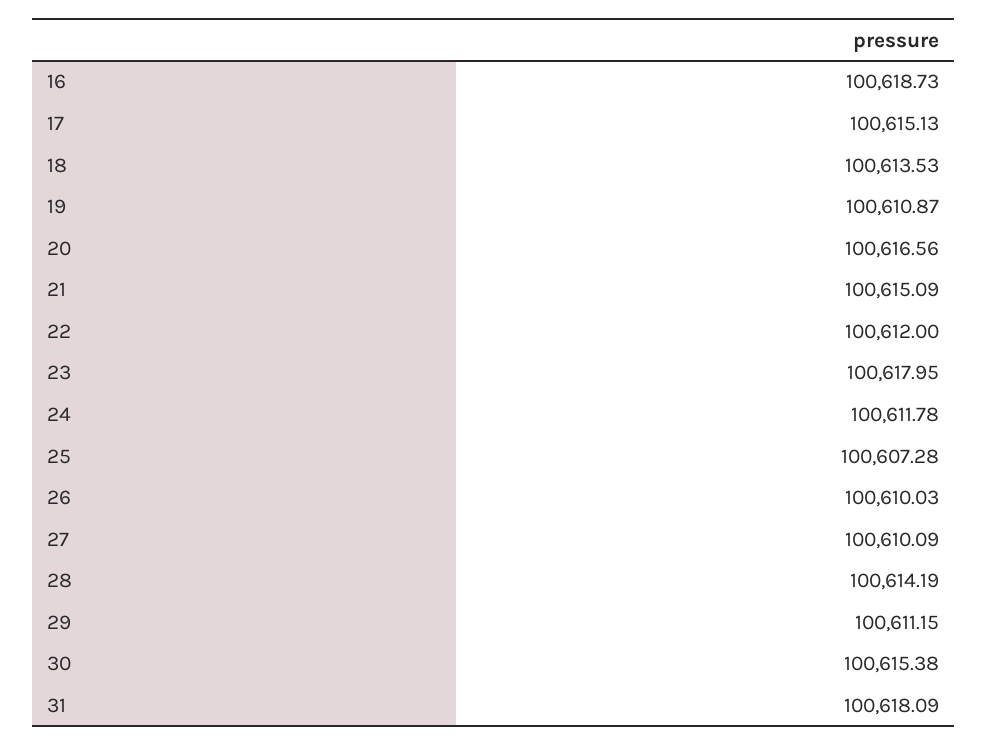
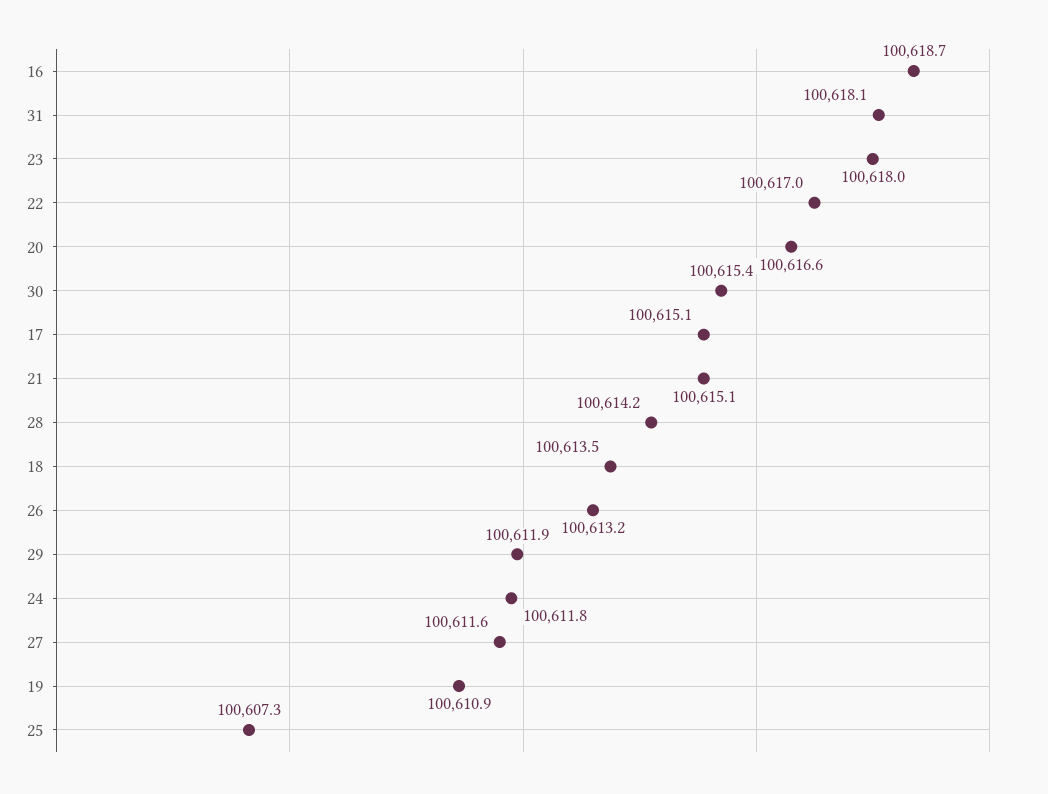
  {
    "16": 100618.73,
    "17": 100615.13,
    "18": 100613.53,
    "19": 100610.87,
    "20": 100616.56,
    "21": 100615.09,
-   "22": 100612,
+   "22": 100617,
    "23": 100617.95,
    "24": 100611.78,
    "25": 100607.28,
-   "26": 100610.03,
+   "26": 100613.2,
-   "27": 100610.09,
+   "27": 100611.6,
    "28": 100614.19,
-   "29": 100611.15,
+   "29": 100611.9,
    "30": 100615.38,
    "31": 100618.09
  }

